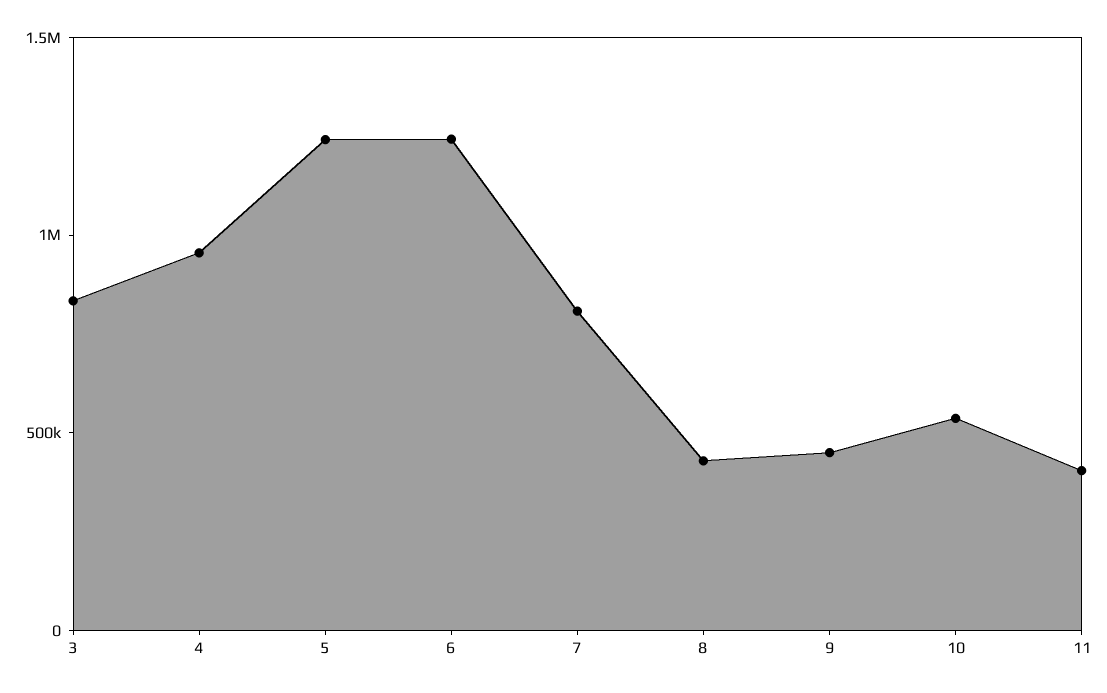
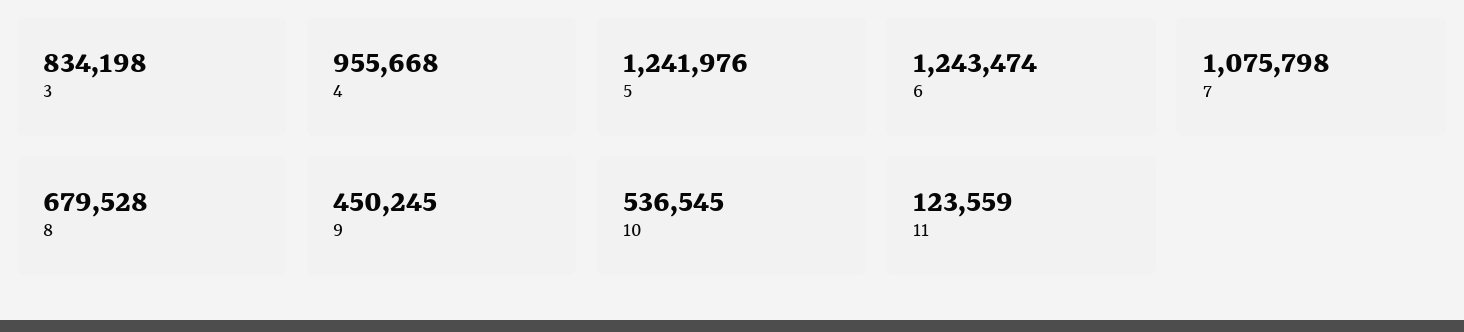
  {
    "3": 834198,
    "4": 955668,
    "5": 1241976,
    "6": 1243474,
-   "7": 800000,
+   "7": 1075798,
-   "8": 400000,
+   "8": 679528,
    "9": 450245,
    "10": 536545,
-   "11": 400000
+   "11": 123559
  }

